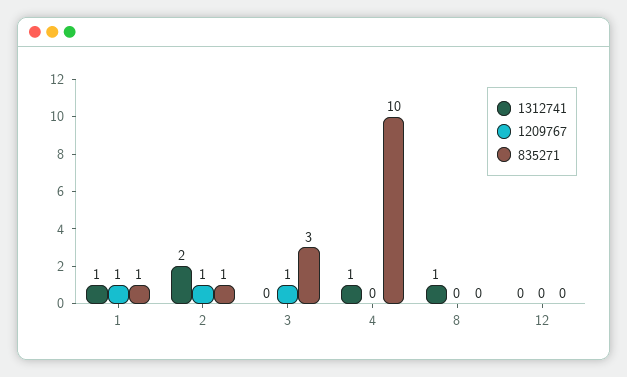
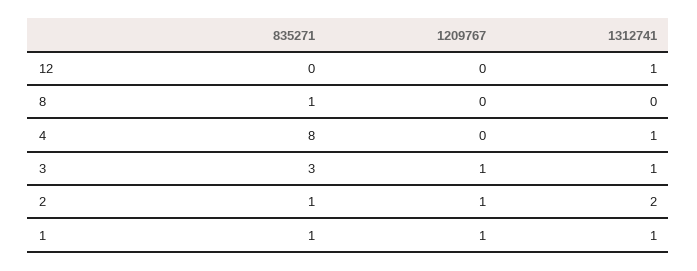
  {
    "1312741": {
      "1": 1,
      "2": 2,
-     "3": 0,
+     "3": 1,
      "4": 1,
-     "8": 1,
+     "8": 0,
-     "12": 0
+     "12": 1
    },
    "1209767": {
      "1": 1,
      "2": 1,
      "3": 1,
      "4": 0,
      "8": 0,
      "12": 0
    },
    "835271": {
      "1": 1,
      "2": 1,
      "3": 3,
-     "4": 10,
+     "4": 8,
-     "8": 0,
+     "8": 1,
      "12": 0
    }
  }

